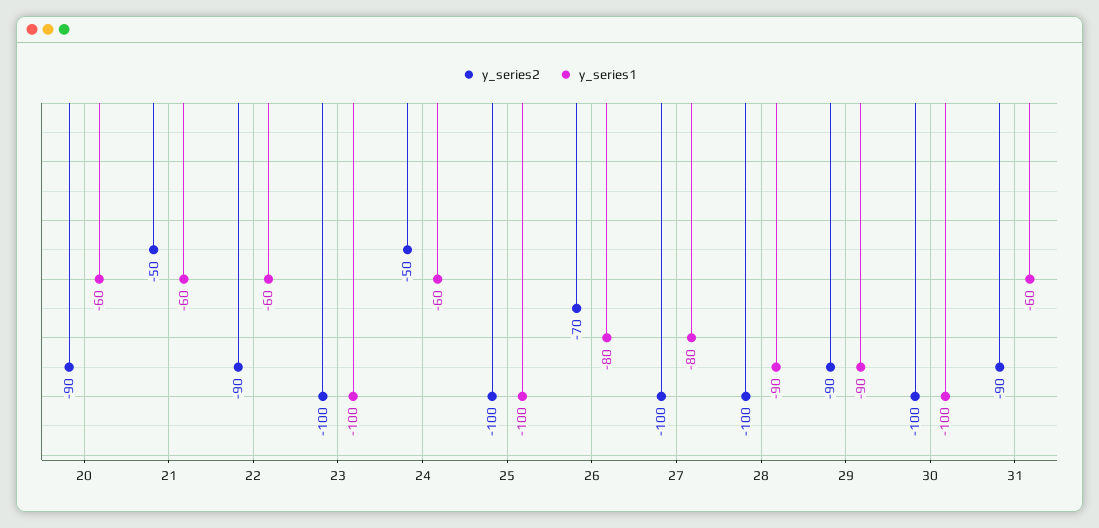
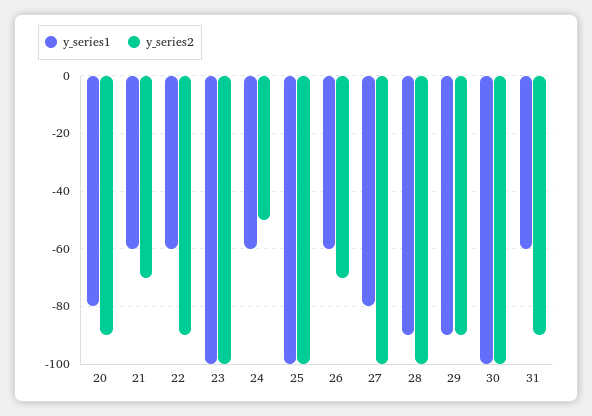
  {
    "y_series2": {
      "20": -90,
-     "21": -50,
+     "21": -70,
      "22": -90,
      "23": -100,
      "24": -50,
      "25": -100,
      "26": -70,
      "27": -100,
      "28": -100,
      "29": -90,
      "30": -100,
      "31": -90
    },
    "y_series1": {
-     "20": -60,
+     "20": -80,
      "21": -60,
      "22": -60,
      "23": -100,
      "24": -60,
      "25": -100,
-     "26": -80,
+     "26": -60,
      "27": -80,
      "28": -90,
      "29": -90,
      "30": -100,
      "31": -60
    }
  }

